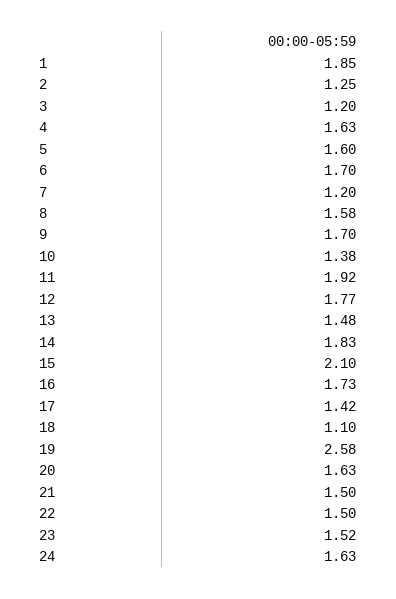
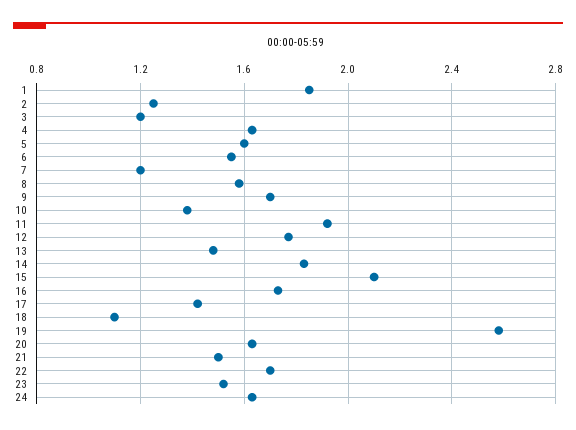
  {
    "1": 1.85,
    "2": 1.25,
    "3": 1.2,
    "4": 1.63,
    "5": 1.6,
-   "6": 1.7,
+   "6": 1.55,
    "7": 1.2,
    "8": 1.58,
    "9": 1.7,
    "10": 1.38,
    "11": 1.92,
    "12": 1.77,
    "13": 1.48,
    "14": 1.83,
    "15": 2.1,
    "16": 1.73,
    "17": 1.42,
    "18": 1.1,
    "19": 2.58,
    "20": 1.63,
    "21": 1.5,
-   "22": 1.5,
+   "22": 1.7,
    "23": 1.52,
    "24": 1.63
  }

